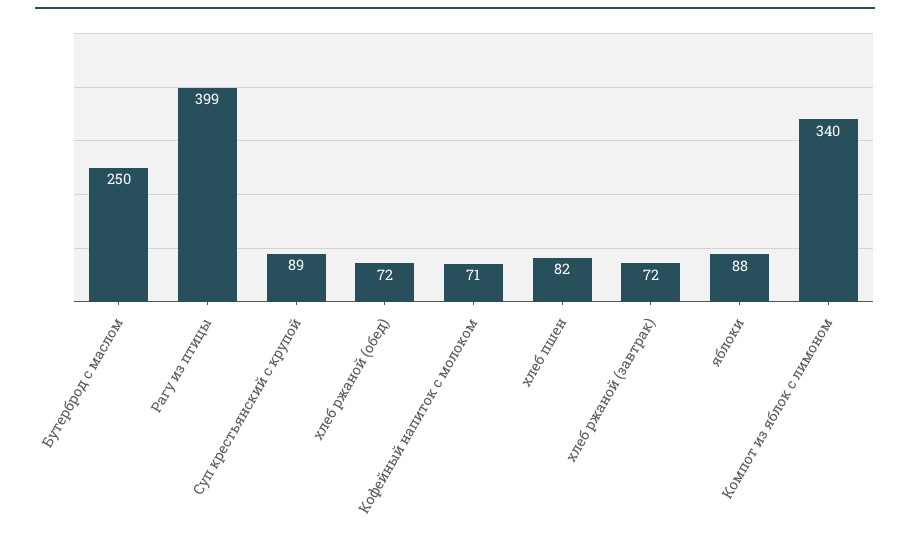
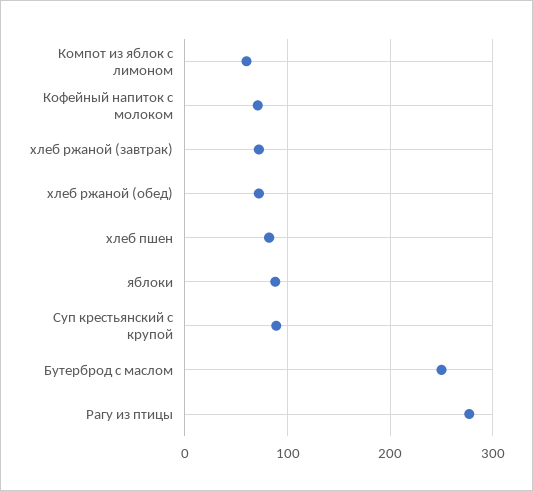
  {
    "Бутерброд с маслом": 250,
-   "Рагу из птицы": 399,
+   "Рагу из птицы": 280,
    "Суп крестьянский с крупой": 89,
    "хлеб ржаной (обед)": 72,
    "Кофейный напиток с молоком": 71,
    "хлеб пшен": 82,
    "хлеб ржаной (завтрак)": 72,
    "яблоки": 88,
-   "Компот из яблок с лимоном": 340
+   "Компот из яблок с лимоном": 60
  }

